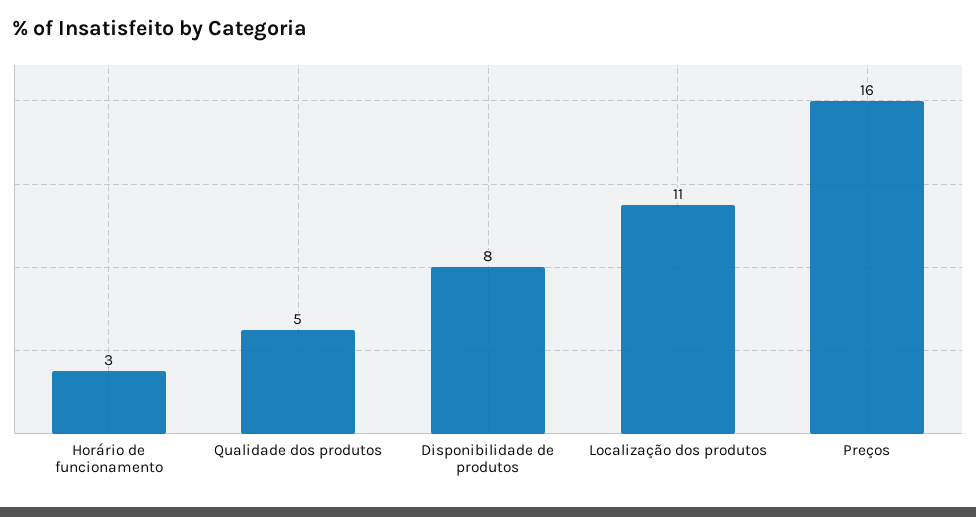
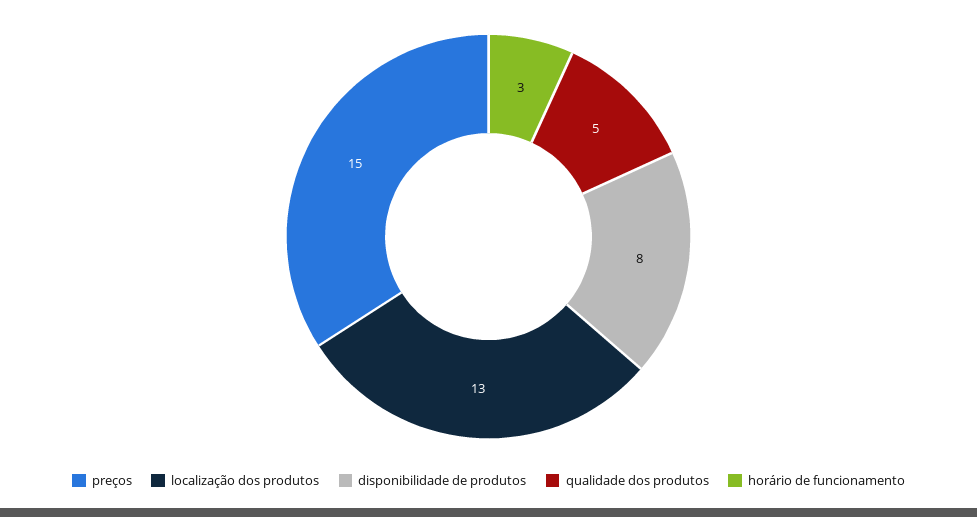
  {
    "Horário de funcionamento": 3,
    "Qualidade dos produtos": 5,
    "Disponibilidade de produtos": 8,
-   "Localização dos produtos": 11,
+   "Localização dos produtos": 13,
-   "Preços": 16
+   "Preços": 15
  }

